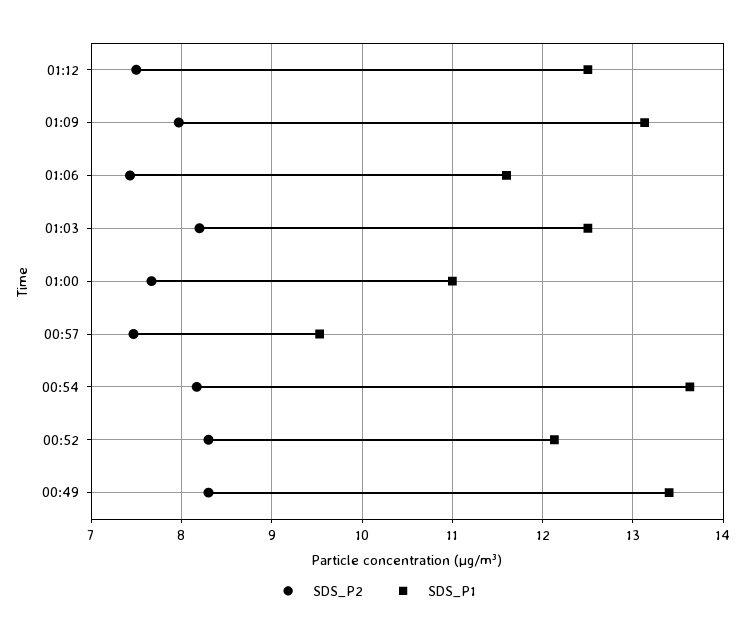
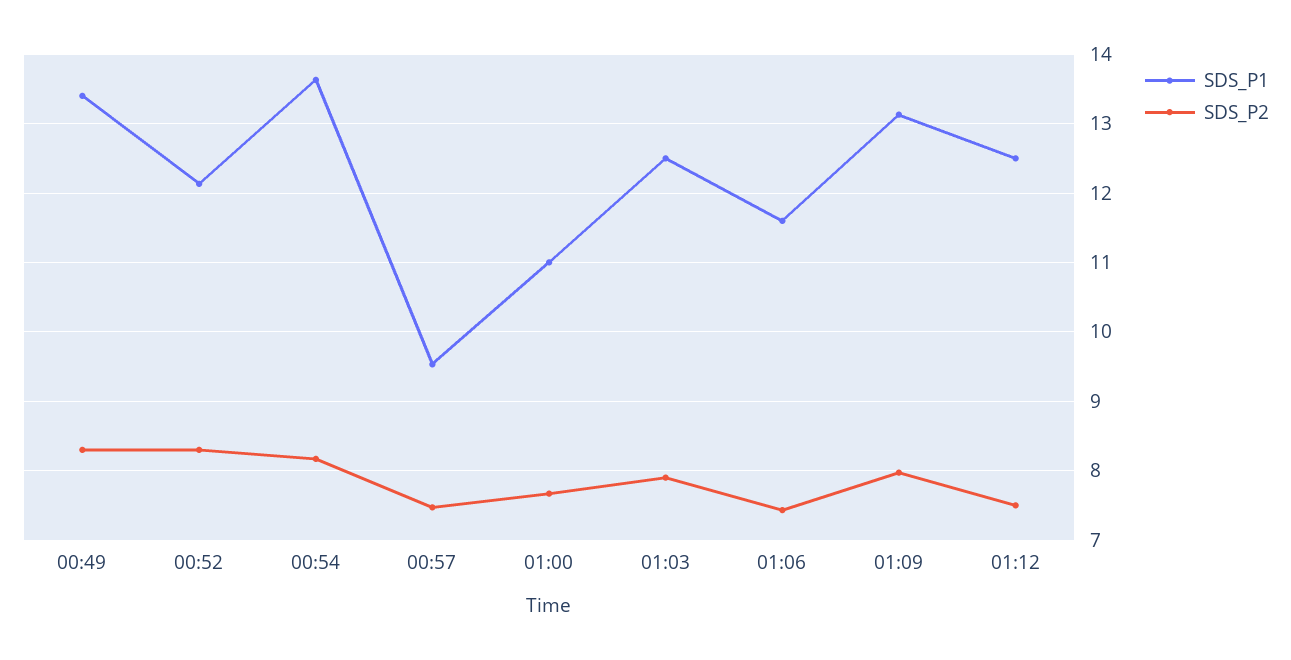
  {
    "SDS_P2": {
      "01:12": 7.5,
      "01:09": 8,
      "01:06": 7.4,
-     "01:03": 8.2,
+     "01:03": 7.9,
      "01:00": 7.7,
      "00:57": 7.5,
      "00:54": 8.2,
      "00:52": 8.3,
      "00:49": 8.3
    },
    "SDS_P1": {
      "01:12": 12.5,
      "01:09": 13.1,
      "01:06": 11.6,
      "01:03": 12.5,
      "01:00": 11,
      "00:57": 9.5,
      "00:54": 13.6,
      "00:52": 12.1,
      "00:49": 13.4
    }
  }

